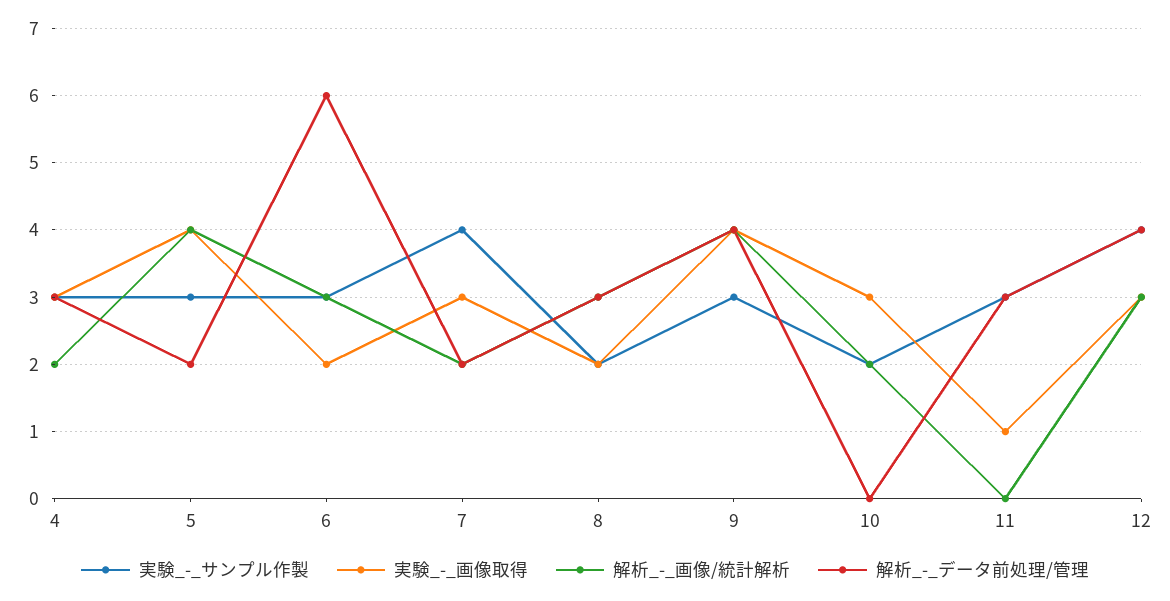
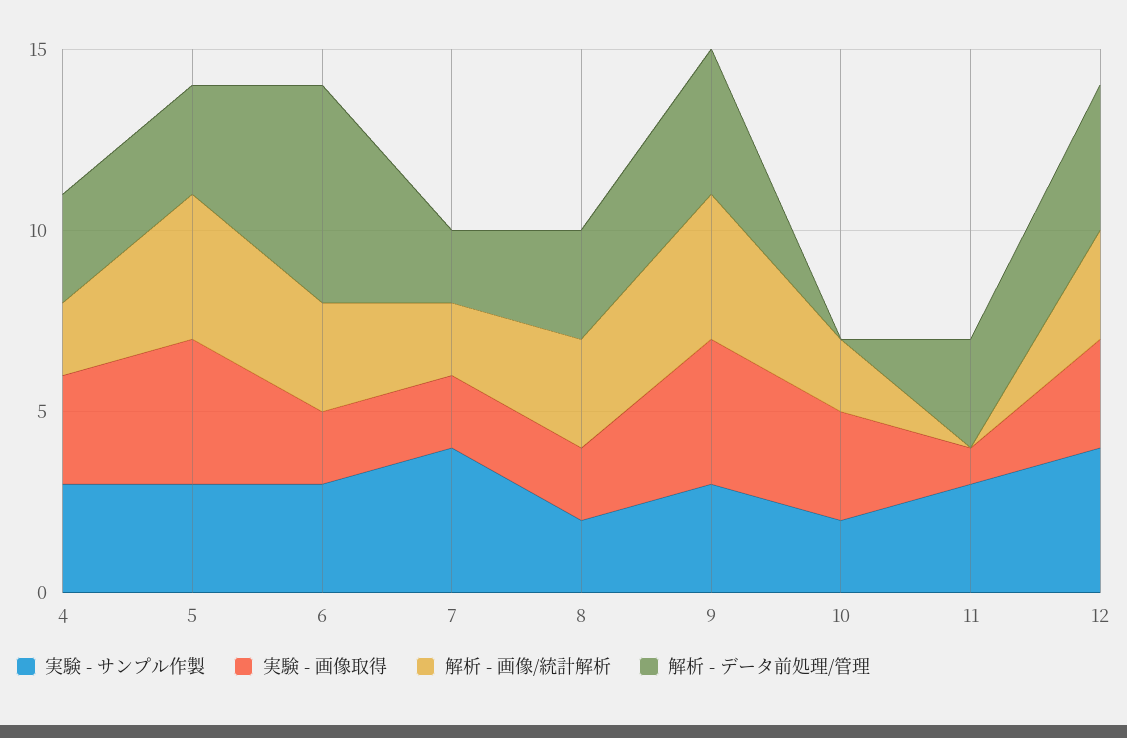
  {
    "実験_-_サンプル作製": {
      "4": 3,
      "5": 3,
      "6": 3,
      "7": 4,
      "8": 2,
      "9": 3,
      "10": 2,
      "11": 3,
      "12": 4
    },
    "実験_-_画像取得": {
      "4": 3,
      "5": 4,
      "6": 2,
-     "7": 3,
+     "7": 2,
      "8": 2,
      "9": 4,
      "10": 3,
      "11": 1,
      "12": 3
    },
    "解析_-_画像/統計解析": {
      "4": 2,
      "5": 4,
      "6": 3,
      "7": 2,
      "8": 3,
      "9": 4,
      "10": 2,
      "11": 0,
      "12": 3
    },
    "解析_-_データ前処理/管理": {
      "4": 3,
-     "5": 2,
+     "5": 3,
      "6": 6,
      "7": 2,
      "8": 3,
      "9": 4,
      "10": 0,
      "11": 3,
      "12": 4
    }
  }

